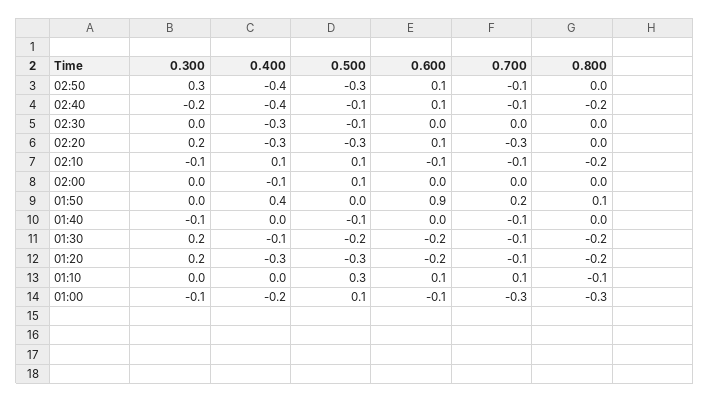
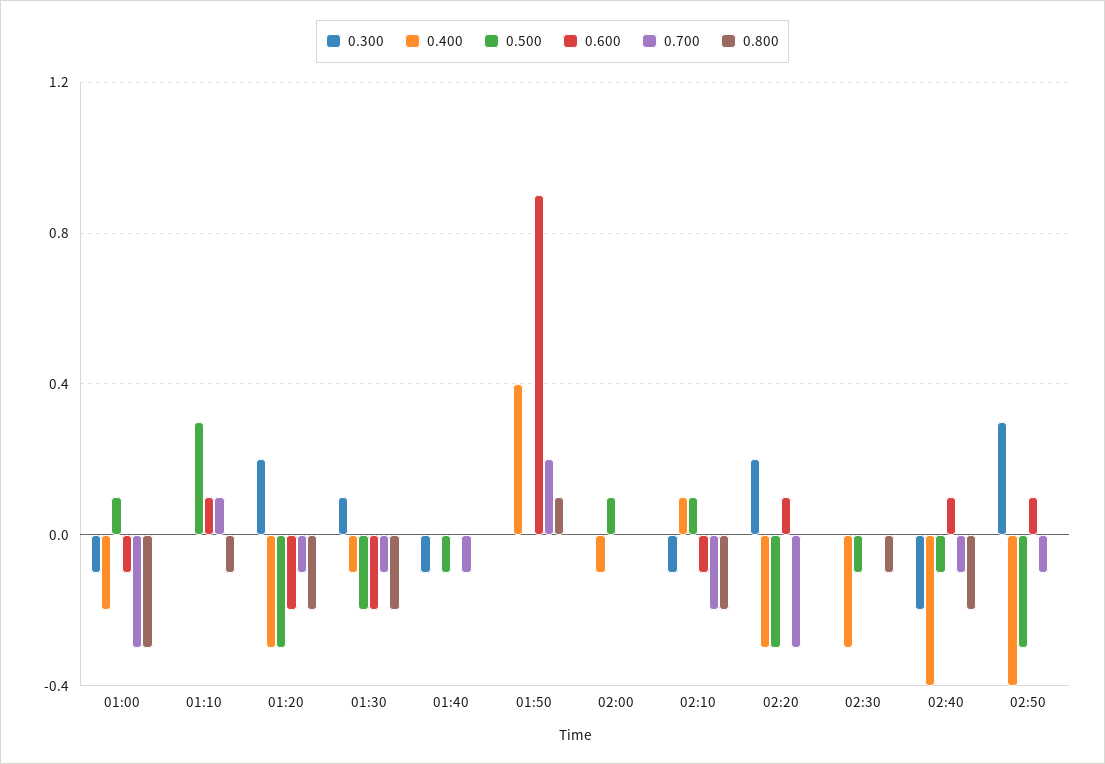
  {
    "0.300": {
      "02:50": 0.3,
      "02:40": -0.2,
      "02:30": 0,
      "02:20": 0.2,
      "02:10": -0.1,
      "02:00": 0,
      "01:50": 0,
      "01:40": -0.1,
-     "01:30": 0.2,
+     "01:30": 0.1,
      "01:20": 0.2,
      "01:10": 0,
      "01:00": -0.1
    },
    "0.400": {
      "02:50": -0.4,
      "02:40": -0.4,
      "02:30": -0.3,
      "02:20": -0.3,
      "02:10": 0.1,
      "02:00": -0.1,
      "01:50": 0.4,
      "01:40": 0,
      "01:30": -0.1,
      "01:20": -0.3,
      "01:10": 0,
      "01:00": -0.2
    },
    "0.500": {
      "02:50": -0.3,
      "02:40": -0.1,
      "02:30": -0.1,
      "02:20": -0.3,
      "02:10": 0.1,
      "02:00": 0.1,
      "01:50": 0,
      "01:40": -0.1,
      "01:30": -0.2,
      "01:20": -0.3,
      "01:10": 0.3,
      "01:00": 0.1
    },
    "0.600": {
      "02:50": 0.1,
      "02:40": 0.1,
      "02:30": 0,
      "02:20": 0.1,
      "02:10": -0.1,
      "02:00": 0,
      "01:50": 0.9,
      "01:40": 0,
      "01:30": -0.2,
      "01:20": -0.2,
      "01:10": 0.1,
      "01:00": -0.1
    },
    "0.700": {
      "02:50": -0.1,
      "02:40": -0.1,
      "02:30": 0,
      "02:20": -0.3,
-     "02:10": -0.1,
+     "02:10": -0.2,
      "02:00": 0,
      "01:50": 0.2,
      "01:40": -0.1,
      "01:30": -0.1,
      "01:20": -0.1,
      "01:10": 0.1,
      "01:00": -0.3
    },
    "0.800": {
      "02:50": 0,
      "02:40": -0.2,
-     "02:30": 0,
+     "02:30": -0.1,
      "02:20": 0,
      "02:10": -0.2,
      "02:00": 0,
      "01:50": 0.1,
      "01:40": 0,
      "01:30": -0.2,
      "01:20": -0.2,
      "01:10": -0.1,
      "01:00": -0.3
    }
  }

